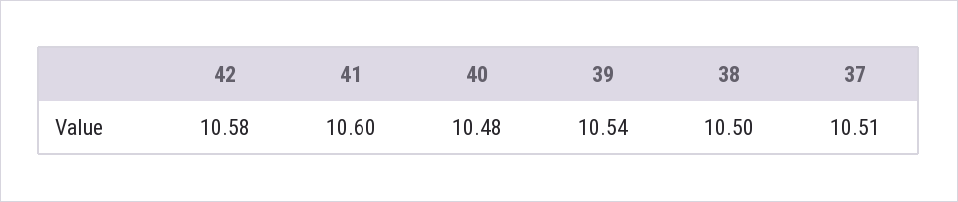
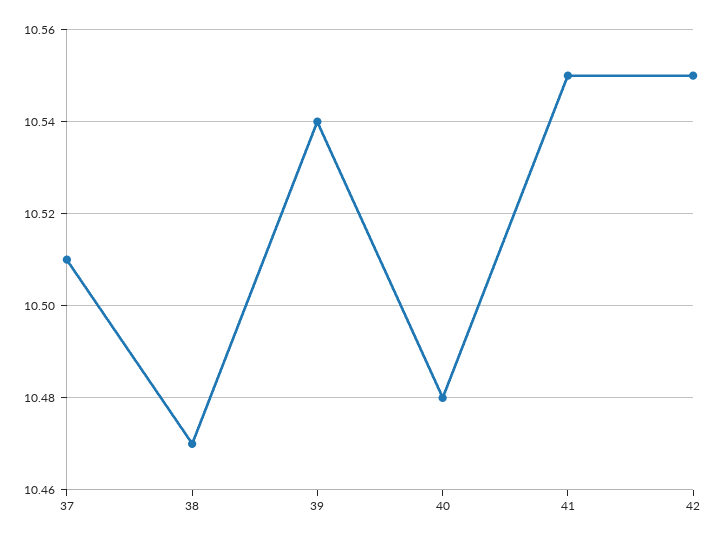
  {
-   "42": 10.58,
+   "42": 10.55,
-   "41": 10.6,
+   "41": 10.55,
    "40": 10.48,
    "39": 10.54,
-   "38": 10.5,
+   "38": 10.47,
    "37": 10.51
  }

